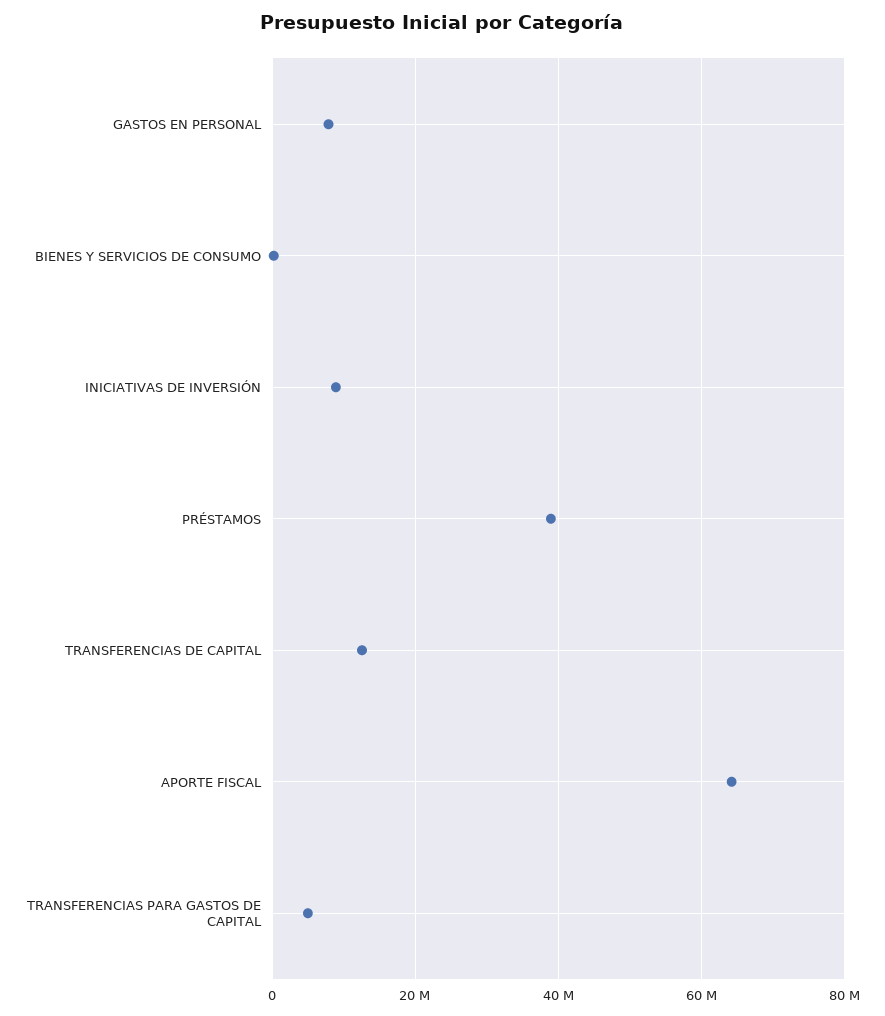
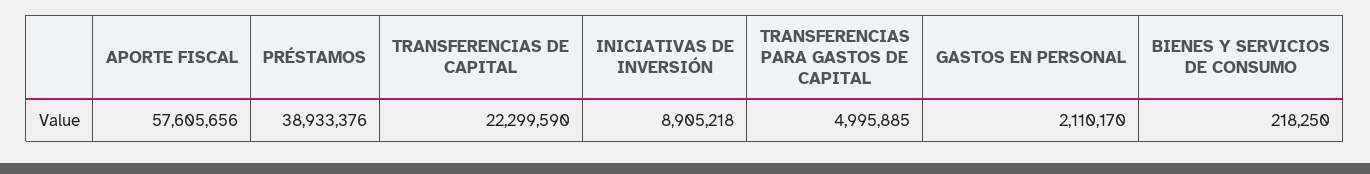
  {
-   "GASTOS EN PERSONAL": 8000000,
+   "GASTOS EN PERSONAL": 2110170,
    "BIENES Y SERVICIOS DE CONSUMO": 218250,
    "INICIATIVAS DE INVERSIÓN": 8905218,
    "PRÉSTAMOS": 38933376,
-   "TRANSFERENCIAS DE CAPITAL": 12000000,
+   "TRANSFERENCIAS DE CAPITAL": 22299590,
-   "APORTE FISCAL": 64000000,
+   "APORTE FISCAL": 57605656,
    "TRANSFERENCIAS PARA GASTOS DE CAPITAL": 4995885
  }

